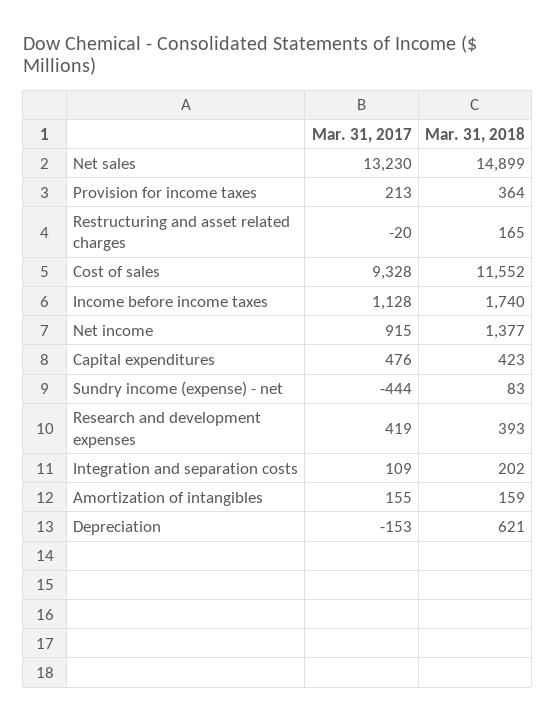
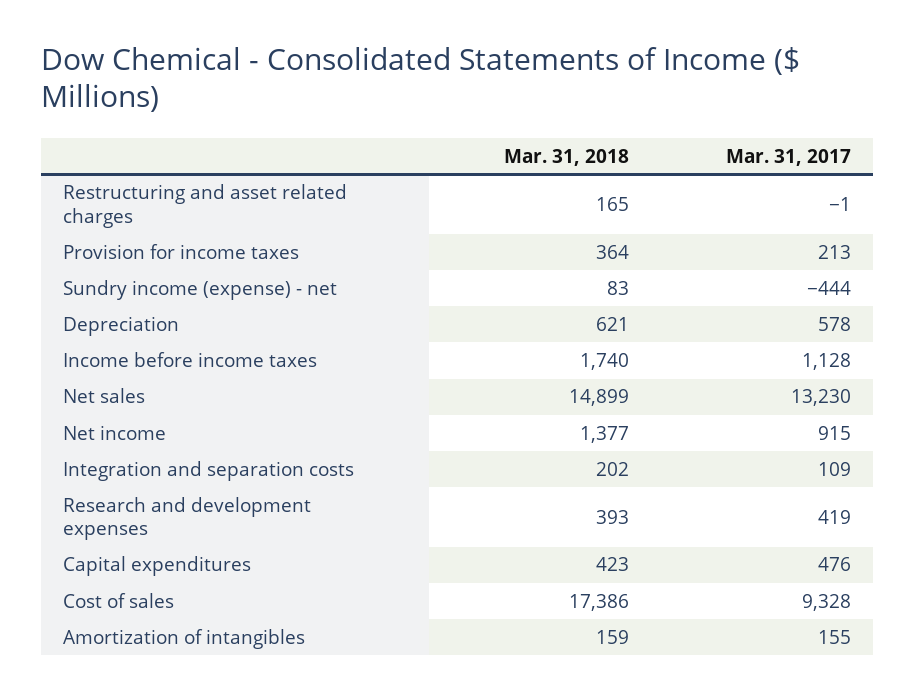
  {
    "Mar. 31, 2017": {
      "Net sales": 13230,
      "Provision for income taxes": 213,
-     "Restructuring and asset related charges": -20,
+     "Restructuring and asset related charges": -1,
      "Cost of sales": 9328,
      "Income before income taxes": 1128,
      "Net income": 915,
      "Capital expenditures": 476,
      "Sundry income (expense) - net": -444,
      "Research and development expenses": 419,
      "Integration and separation costs": 109,
      "Amortization of intangibles": 155,
-     "Depreciation": -153
+     "Depreciation": 578
    },
    "Mar. 31, 2018": {
      "Net sales": 14899,
      "Provision for income taxes": 364,
      "Restructuring and asset related charges": 165,
-     "Cost of sales": 11552,
+     "Cost of sales": 17386,
      "Income before income taxes": 1740,
      "Net income": 1377,
      "Capital expenditures": 423,
      "Sundry income (expense) - net": 83,
      "Research and development expenses": 393,
      "Integration and separation costs": 202,
      "Amortization of intangibles": 159,
      "Depreciation": 621
    }
  }

